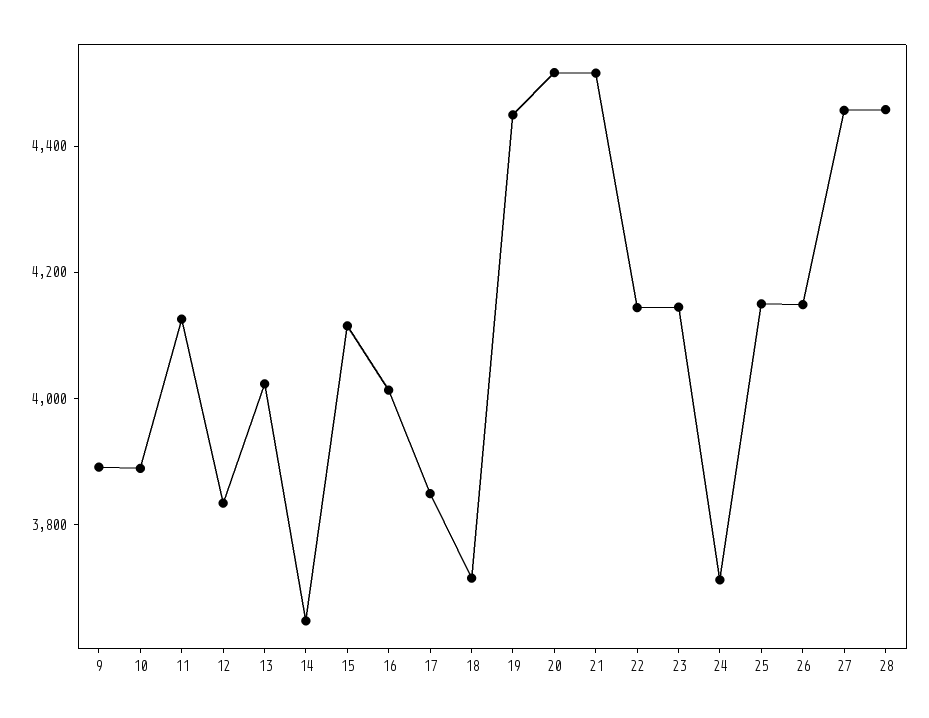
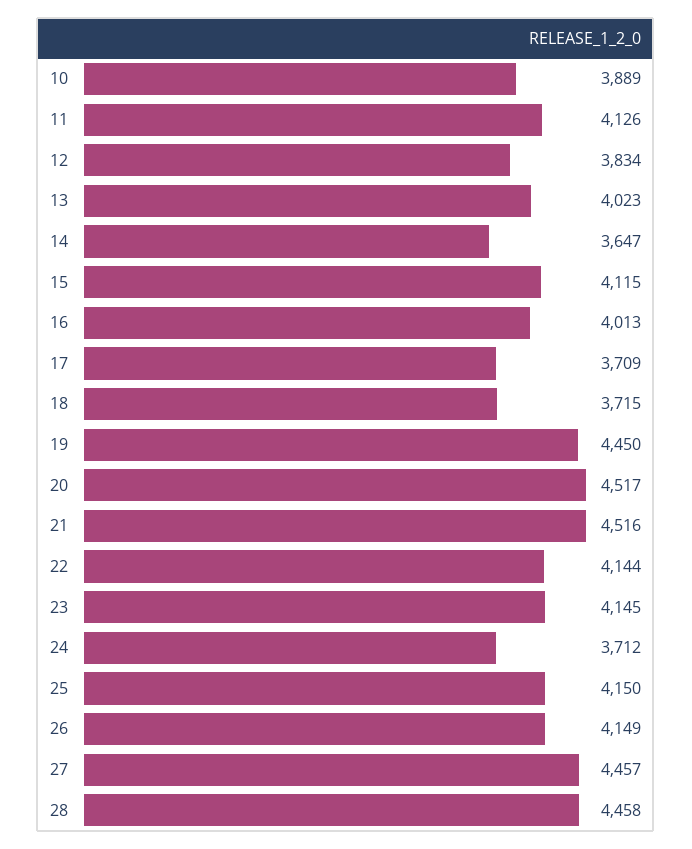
  {
-   "9": 3900,
    "10": 3889,
    "11": 4126,
    "12": 3834,
    "13": 4023,
    "14": 3647,
    "15": 4115,
    "16": 4013,
-   "17": 3850,
+   "17": 3709,
    "18": 3715,
    "19": 4450,
    "20": 4517,
    "21": 4516,
    "22": 4144,
    "23": 4145,
    "24": 3712,
    "25": 4150,
    "26": 4149,
    "27": 4457,
    "28": 4458
  }

